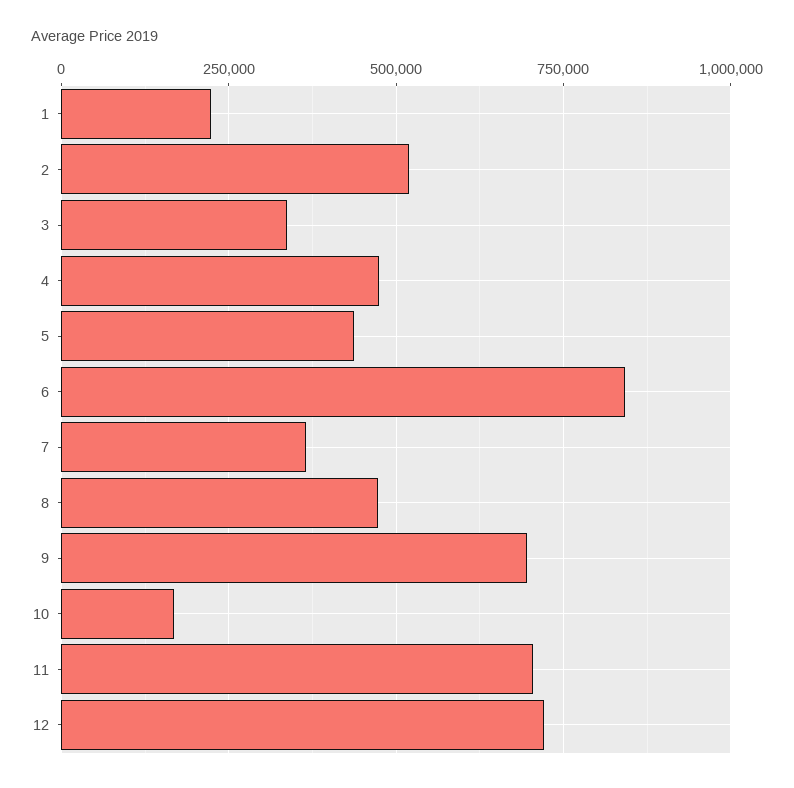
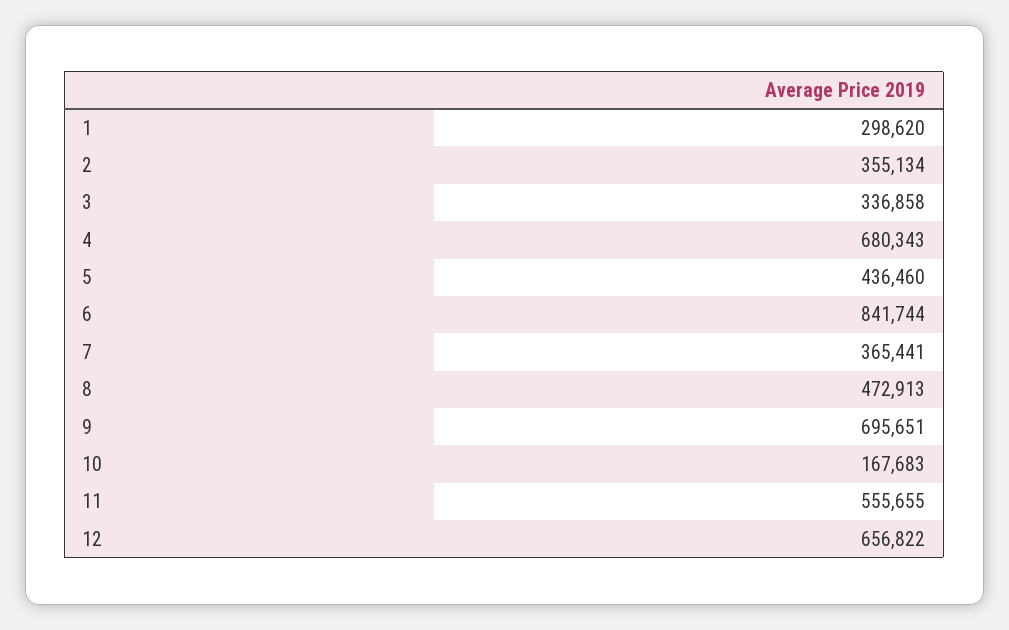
  {
-   "1": 225000,
+   "1": 298620,
-   "2": 525000,
+   "2": 355134,
    "3": 336858,
-   "4": 475000,
+   "4": 680343,
    "5": 436460,
    "6": 841744,
    "7": 365441,
    "8": 472913,
    "9": 695651,
    "10": 167683,
-   "11": 700000,
+   "11": 555655,
-   "12": 725000
+   "12": 656822
  }

